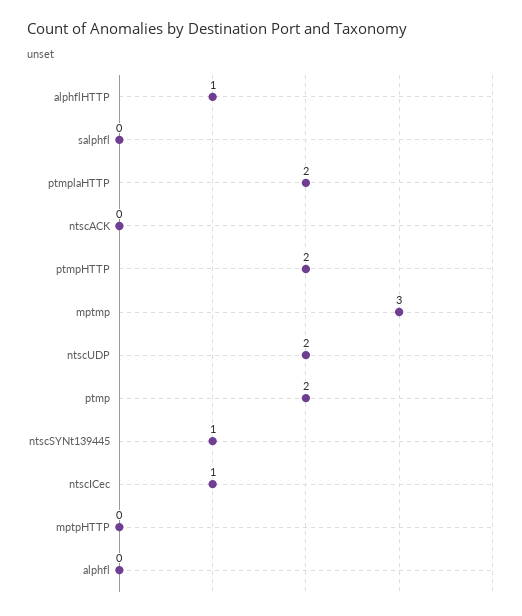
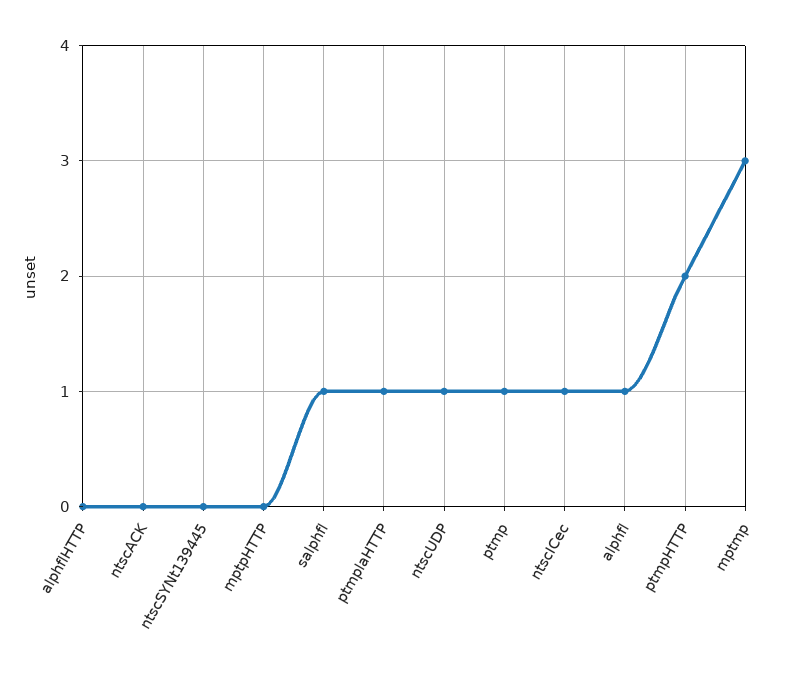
  {
-   "alphflHTTP": 1,
+   "alphflHTTP": 0,
-   "salphfl": 0,
+   "salphfl": 1,
-   "ptmplaHTTP": 2,
+   "ptmplaHTTP": 1,
    "ntscACK": 0,
    "ptmpHTTP": 2,
    "mptmp": 3,
-   "ntscUDP": 2,
+   "ntscUDP": 1,
-   "ptmp": 2,
+   "ptmp": 1,
-   "ntscSYNt139445": 1,
+   "ntscSYNt139445": 0,
    "ntscICec": 1,
    "mptpHTTP": 0,
-   "alphfl": 0
+   "alphfl": 1
  }

